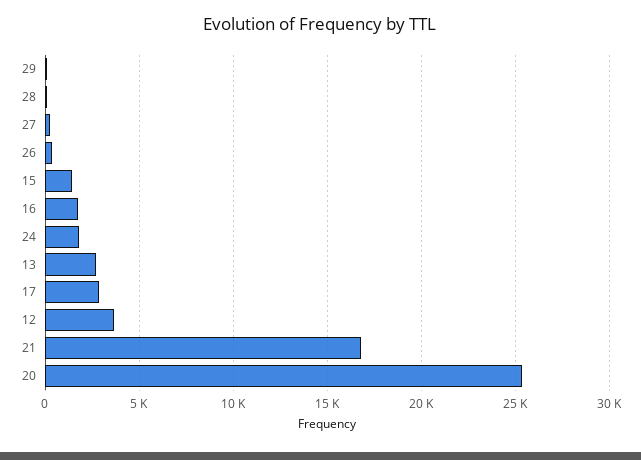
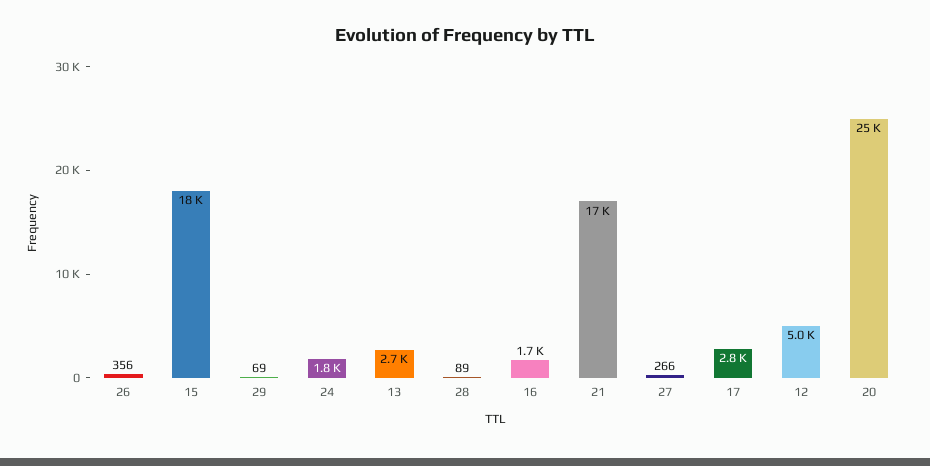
  {
    "29": 69,
    "28": 89,
    "27": 266,
    "26": 356,
-   "15": 1500,
+   "15": 18000,
    "16": 1700,
    "24": 1800,
    "13": 2700,
    "17": 2800,
-   "12": 3500,
+   "12": 5000,
    "21": 17000,
    "20": 25000
  }

